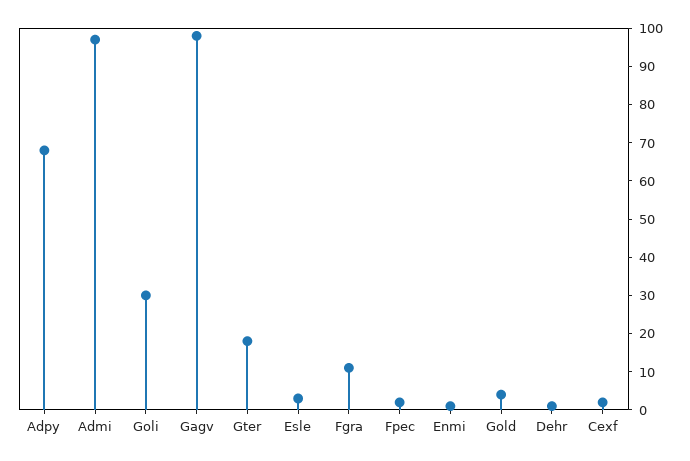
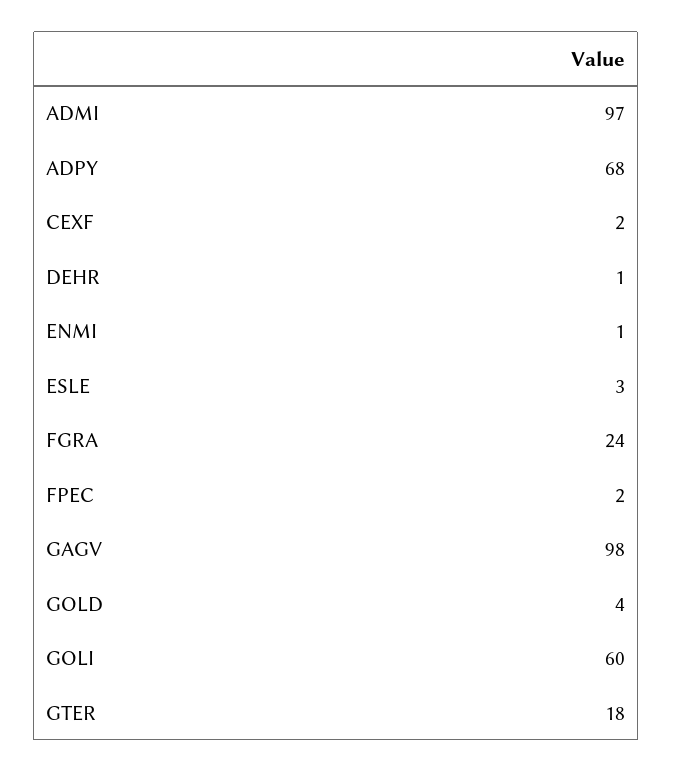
  {
    "Adpy": 68,
    "Admi": 97,
-   "Goli": 30,
+   "Goli": 60,
    "Gagv": 98,
    "Gter": 18,
    "Esle": 3,
-   "Fgra": 10,
+   "Fgra": 24,
    "Fpec": 2,
    "Enmi": 1,
    "Gold": 4,
    "Dehr": 1,
    "Cexf": 2
  }

